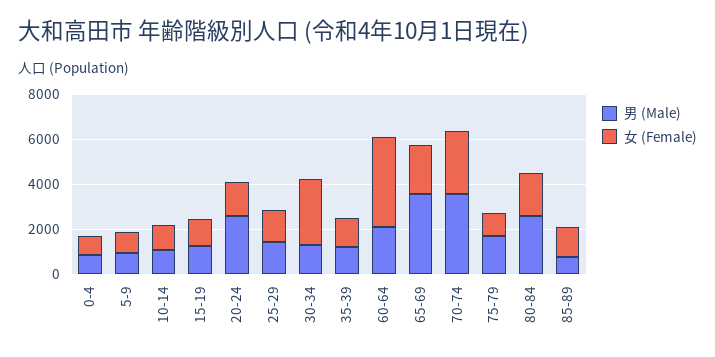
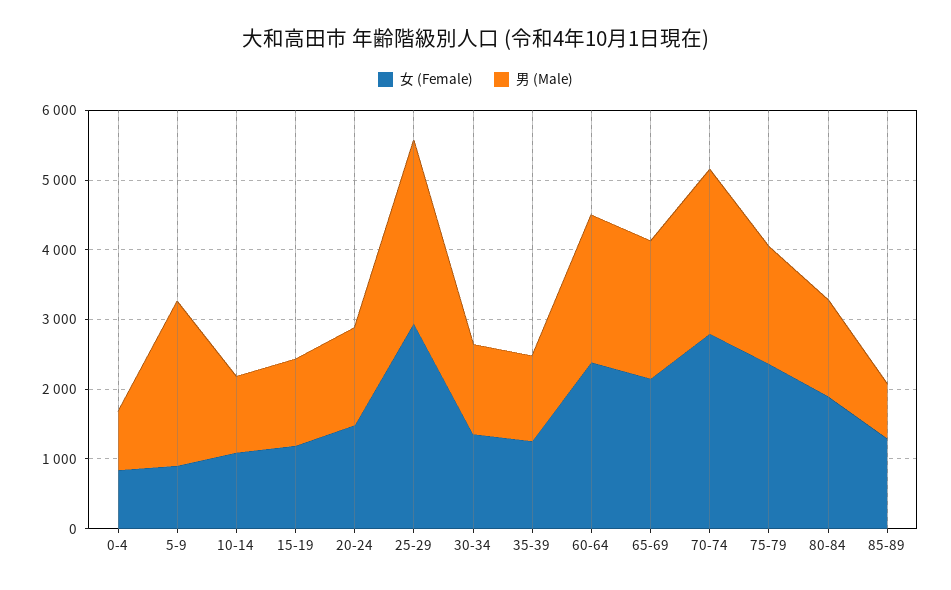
  {
    "男 (Male)": {
      "0-4": 800,
-     "5-9": 1000,
+     "5-9": 2400,
      "10-14": 1000,
      "15-19": 1200,
-     "20-24": 2500,
+     "20-24": 1400,
-     "25-29": 1500,
+     "25-29": 2600,
      "30-34": 1200,
      "35-39": 1200,
      "60-64": 2200,
-     "65-69": 3500,
+     "65-69": 2000,
-     "70-74": 3500,
+     "70-74": 2400,
      "75-79": 1600,
-     "80-84": 2500,
+     "80-84": 1400,
      "85-89": 800
    },
    "女 (Female)": {
      "0-4": 800,
      "5-9": 1000,
      "10-14": 1000,
      "15-19": 1200,
      "20-24": 1400,
-     "25-29": 1500,
+     "25-29": 3000,
-     "30-34": 3000,
+     "30-34": 1400,
      "35-39": 1200,
-     "60-64": 4000,
+     "60-64": 2400,
      "65-69": 2200,
      "70-74": 2800,
-     "75-79": 1000,
+     "75-79": 2400,
      "80-84": 1800,
      "85-89": 1200
    }
  }

